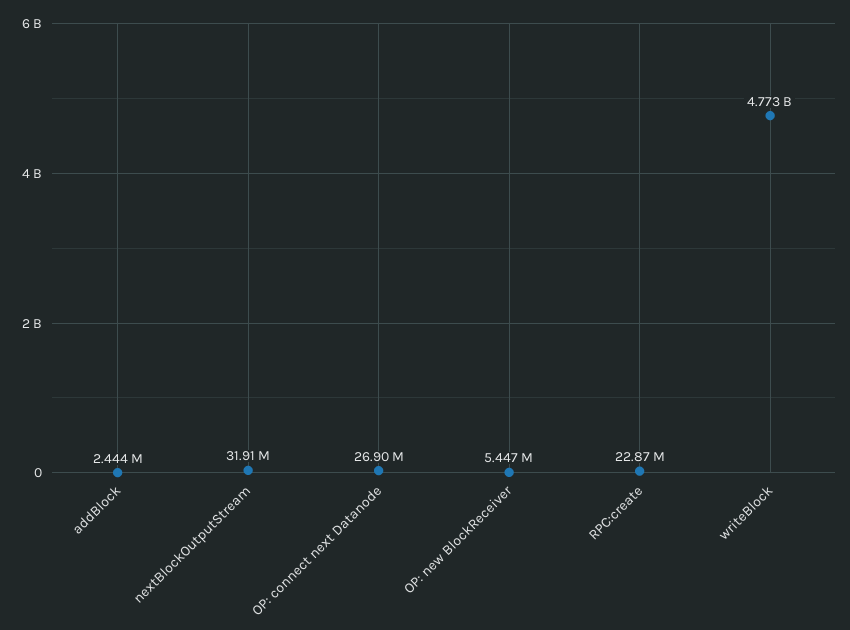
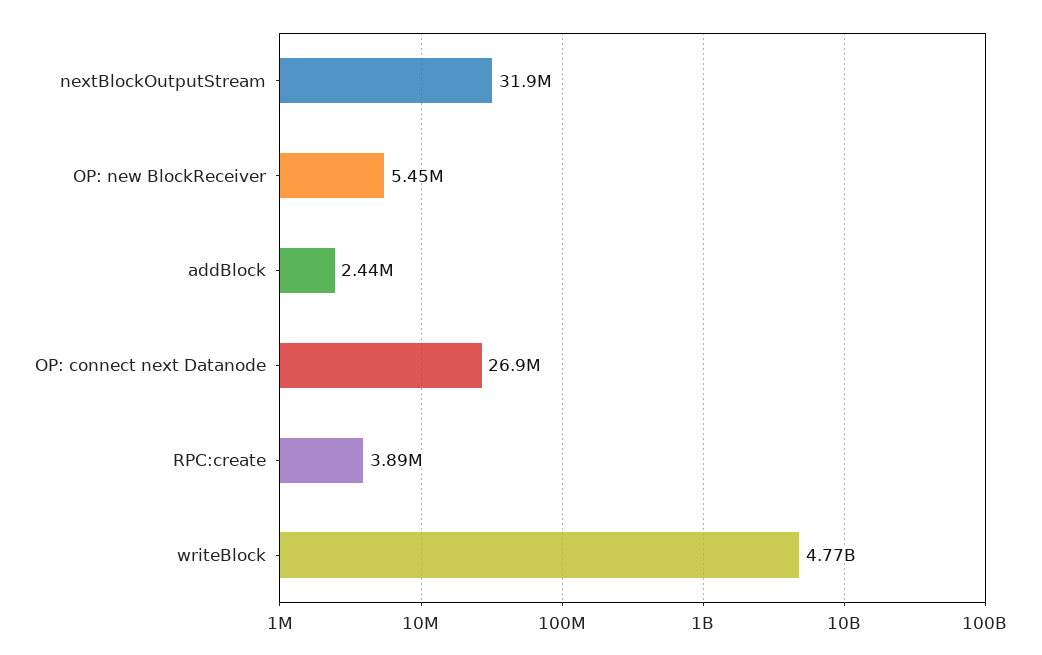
  {
    "addBlock": 2444000,
    "nextBlockOutputStream": 31910000,
    "OP: connect next Datanode": 26900000,
    "OP: new BlockReceiver": 5447000,
-   "RPC:create": 22870000,
+   "RPC:create": 3890000,
    "writeBlock": 4773000000
  }

